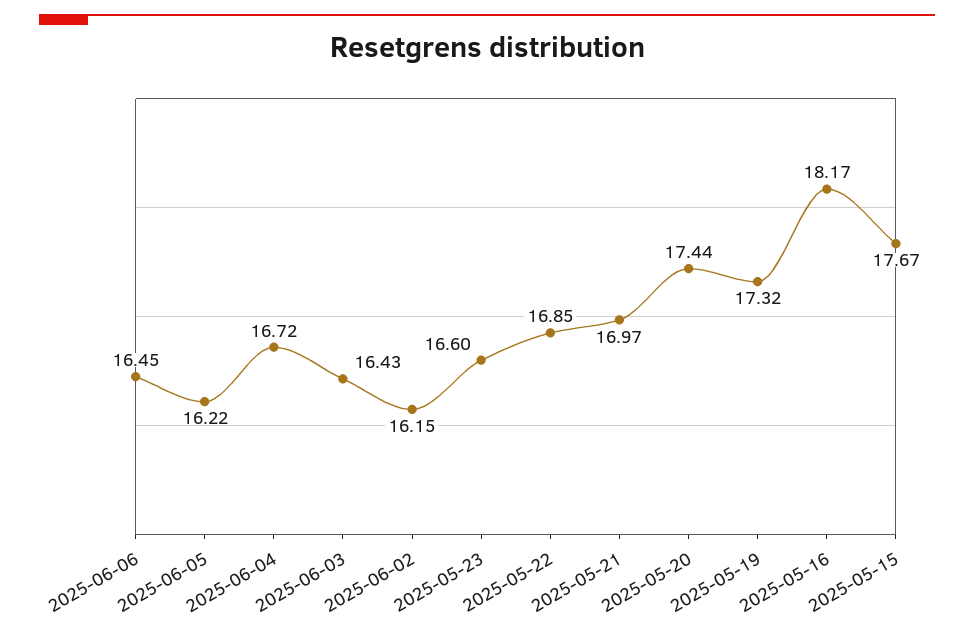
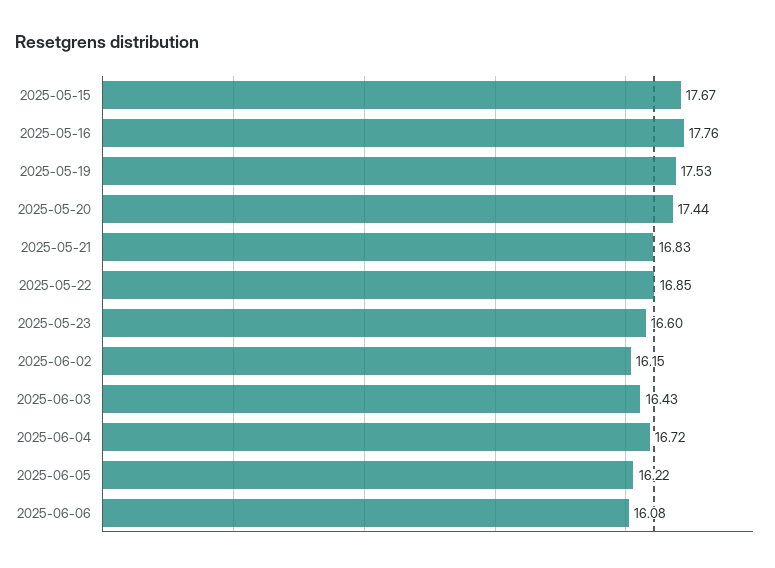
  {
-   "2025-06-06": 16.45,
+   "2025-06-06": 16.08,
    "2025-06-05": 16.22,
    "2025-06-04": 16.72,
    "2025-06-03": 16.43,
    "2025-06-02": 16.15,
    "2025-05-23": 16.6,
    "2025-05-22": 16.85,
-   "2025-05-21": 16.97,
+   "2025-05-21": 16.83,
    "2025-05-20": 17.44,
-   "2025-05-19": 17.32,
+   "2025-05-19": 17.53,
-   "2025-05-16": 18.17,
+   "2025-05-16": 17.76,
    "2025-05-15": 17.67
  }

